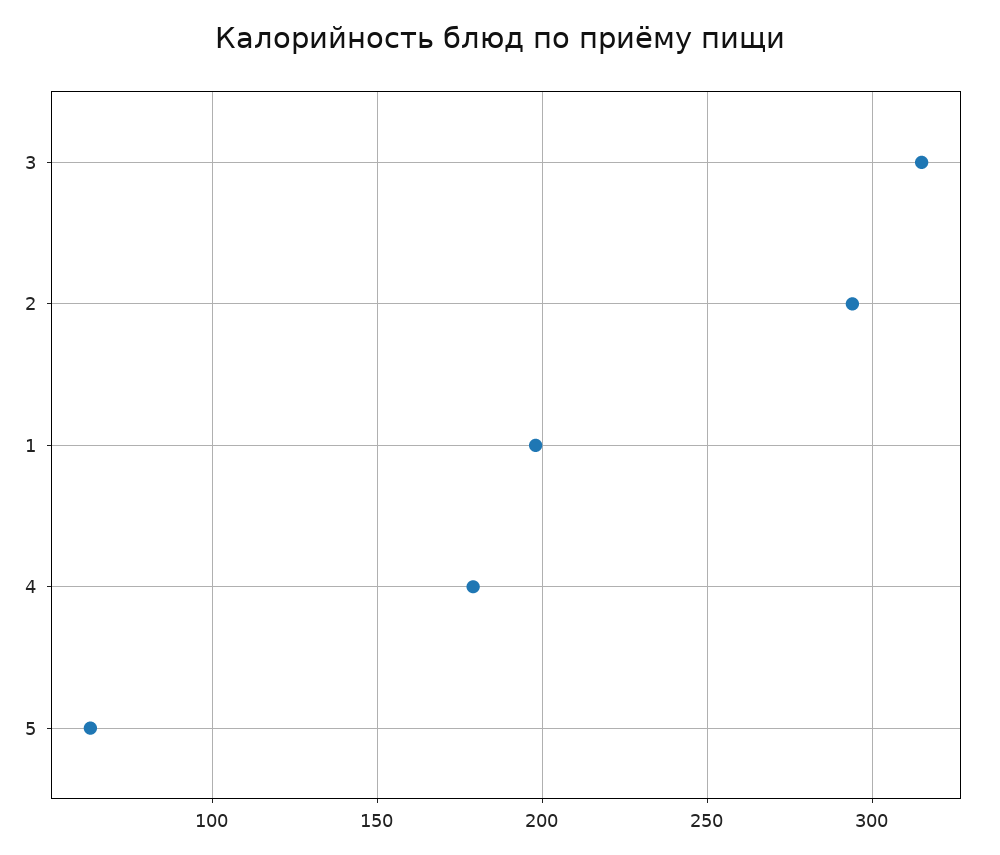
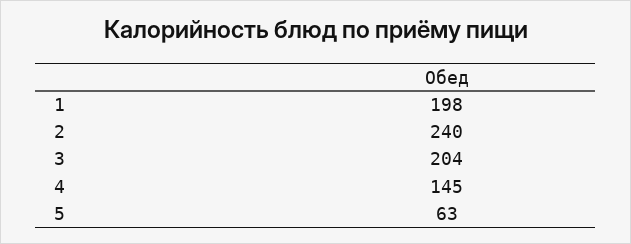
  {
-   "3": 315,
+   "3": 204,
-   "2": 295,
+   "2": 240,
    "1": 198,
-   "4": 180,
+   "4": 145,
    "5": 63
  }

